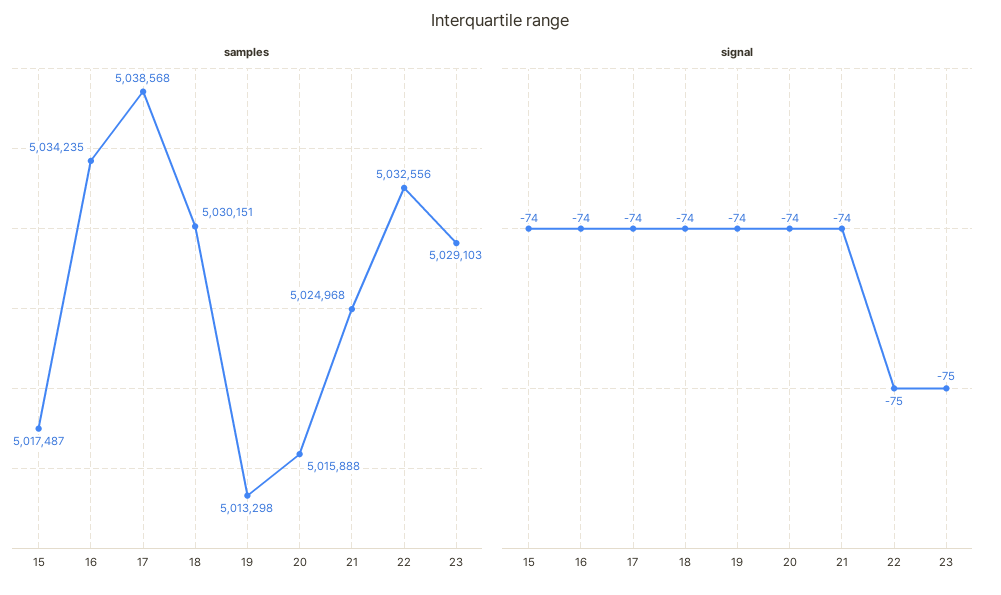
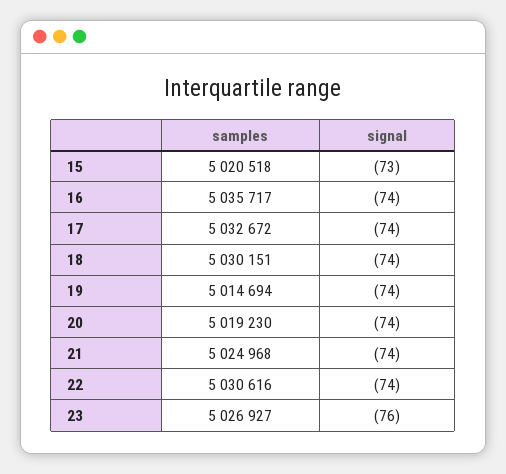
  {
    "samples": {
-     "15": 5017487,
+     "15": 5020518,
-     "16": 5034235,
+     "16": 5035717,
-     "17": 5038568,
+     "17": 5032672,
      "18": 5030151,
-     "19": 5013298,
+     "19": 5014694,
-     "20": 5015888,
+     "20": 5019230,
      "21": 5024968,
-     "22": 5032556,
+     "22": 5030616,
-     "23": 5029103
+     "23": 5026927
    },
    "signal": {
-     "15": -74,
+     "15": -73,
      "16": -74,
      "17": -74,
      "18": -74,
      "19": -74,
      "20": -74,
      "21": -74,
-     "22": -75,
+     "22": -74,
-     "23": -75
+     "23": -76
    }
  }

